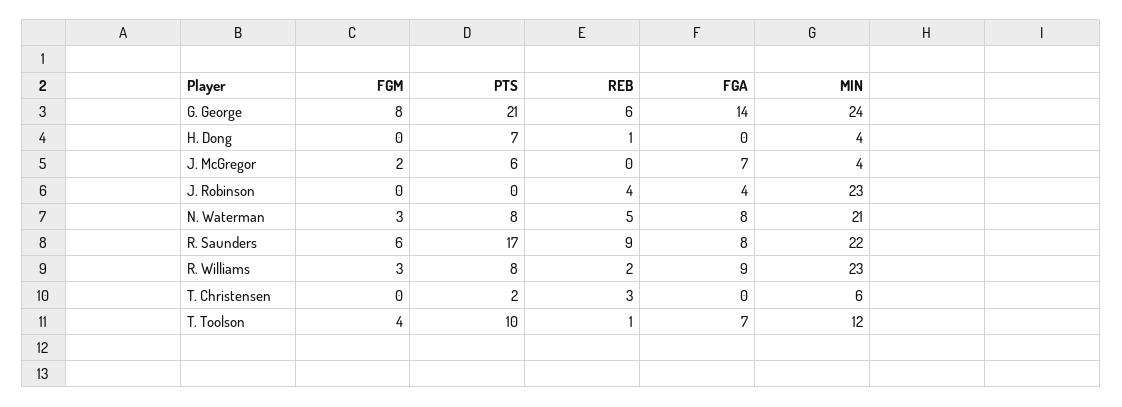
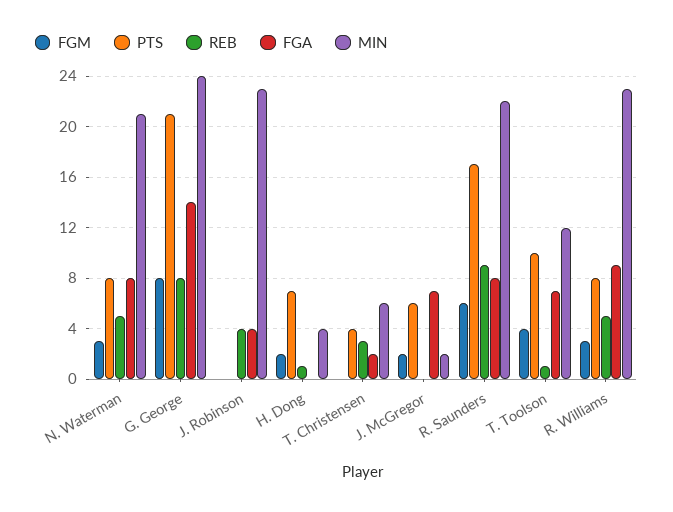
  {
    "FGM": {
      "G. George": 8,
-     "H. Dong": 0,
+     "H. Dong": 2,
      "J. McGregor": 2,
      "J. Robinson": 0,
      "N. Waterman": 3,
      "R. Saunders": 6,
      "R. Williams": 3,
      "T. Christensen": 0,
      "T. Toolson": 4
    },
    "PTS": {
      "G. George": 21,
      "H. Dong": 7,
      "J. McGregor": 6,
      "J. Robinson": 0,
      "N. Waterman": 8,
      "R. Saunders": 17,
      "R. Williams": 8,
-     "T. Christensen": 2,
+     "T. Christensen": 4,
      "T. Toolson": 10
    },
    "REB": {
-     "G. George": 6,
+     "G. George": 8,
      "H. Dong": 1,
      "J. McGregor": 0,
      "J. Robinson": 4,
      "N. Waterman": 5,
      "R. Saunders": 9,
-     "R. Williams": 2,
+     "R. Williams": 5,
      "T. Christensen": 3,
      "T. Toolson": 1
    },
    "FGA": {
      "G. George": 14,
      "H. Dong": 0,
      "J. McGregor": 7,
      "J. Robinson": 4,
      "N. Waterman": 8,
      "R. Saunders": 8,
      "R. Williams": 9,
-     "T. Christensen": 0,
+     "T. Christensen": 2,
      "T. Toolson": 7
    },
    "MIN": {
      "G. George": 24,
      "H. Dong": 4,
-     "J. McGregor": 4,
+     "J. McGregor": 2,
      "J. Robinson": 23,
      "N. Waterman": 21,
      "R. Saunders": 22,
      "R. Williams": 23,
      "T. Christensen": 6,
      "T. Toolson": 12
    }
  }

